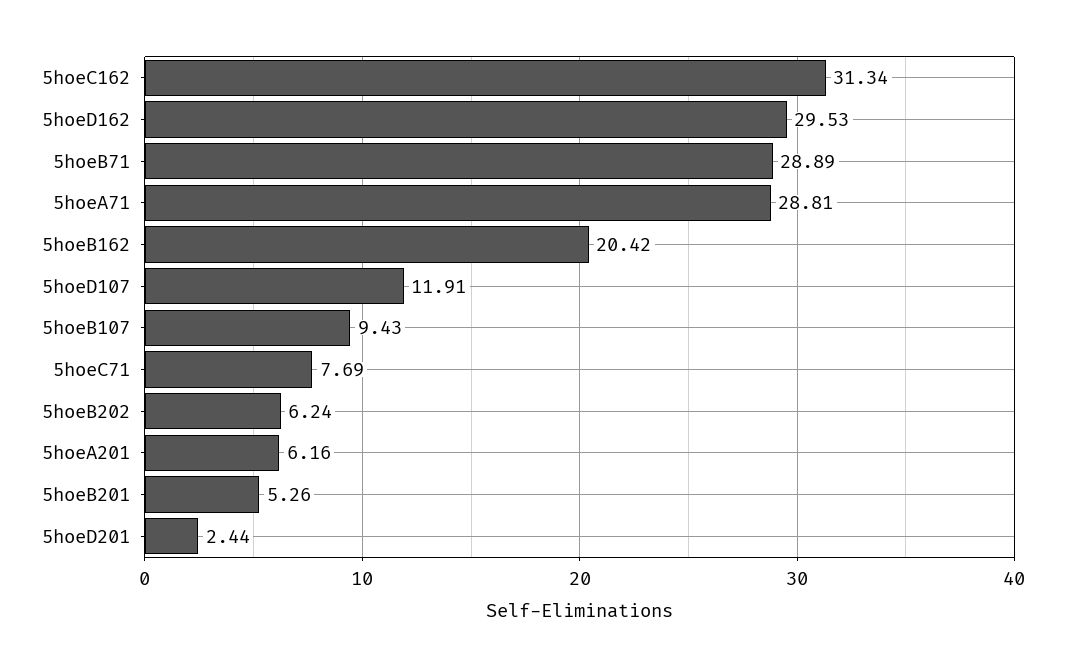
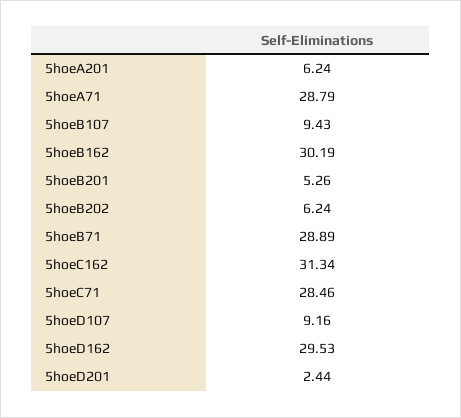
  {
    "5hoeC162": 31.34,
    "5hoeD162": 29.53,
    "5hoeB71": 28.89,
-   "5hoeA71": 28.81,
+   "5hoeA71": 28.79,
-   "5hoeB162": 20.42,
+   "5hoeB162": 30.19,
-   "5hoeD107": 11.91,
+   "5hoeD107": 9.16,
    "5hoeB107": 9.43,
-   "5hoeC71": 7.69,
+   "5hoeC71": 28.46,
    "5hoeB202": 6.24,
-   "5hoeA201": 6.16,
+   "5hoeA201": 6.24,
    "5hoeB201": 5.26,
    "5hoeD201": 2.44
  }

